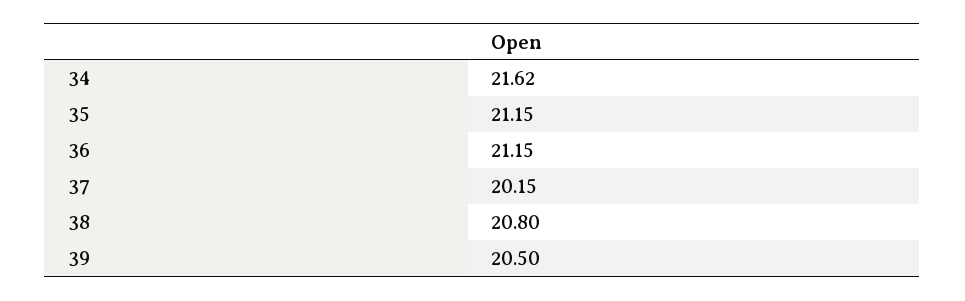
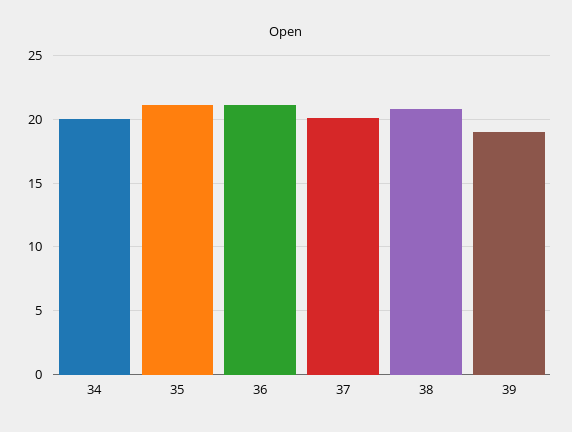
  {
-   "34": 21.62,
+   "34": 20,
    "35": 21.15,
    "36": 21.15,
    "37": 20.15,
    "38": 20.8,
-   "39": 20.5
+   "39": 19
  }

